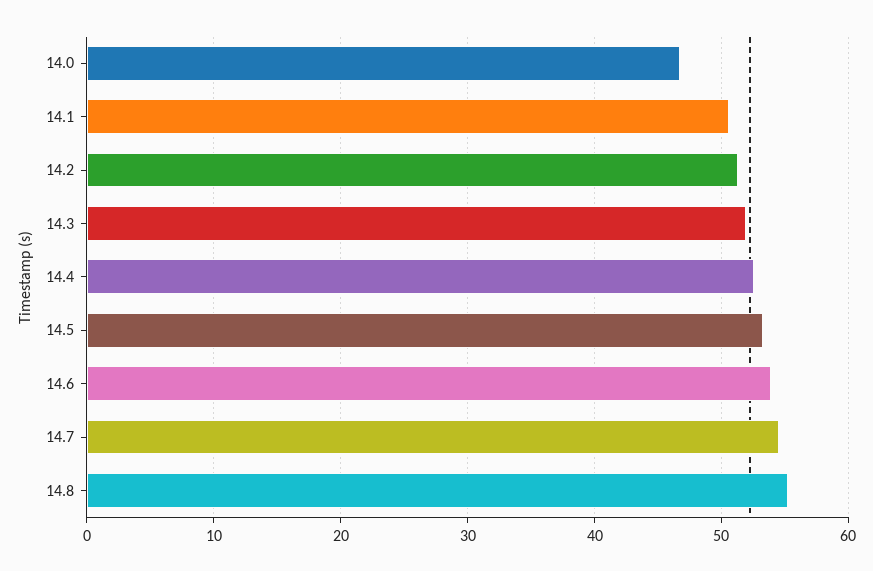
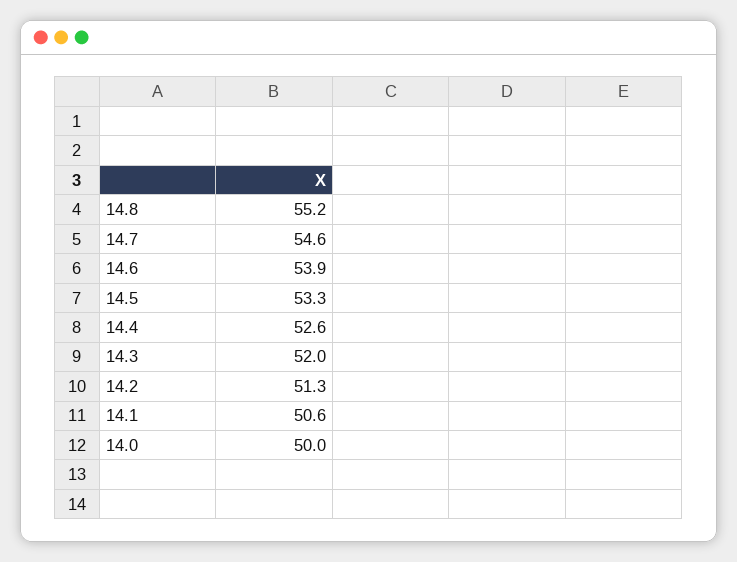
  {
-   "14.0": 47,
+   "14.0": 50,
    "14.1": 50.6,
    "14.2": 51.3,
    "14.3": 52,
    "14.4": 52.6,
    "14.5": 53.3,
    "14.6": 53.9,
    "14.7": 54.6,
    "14.8": 55.2
  }

